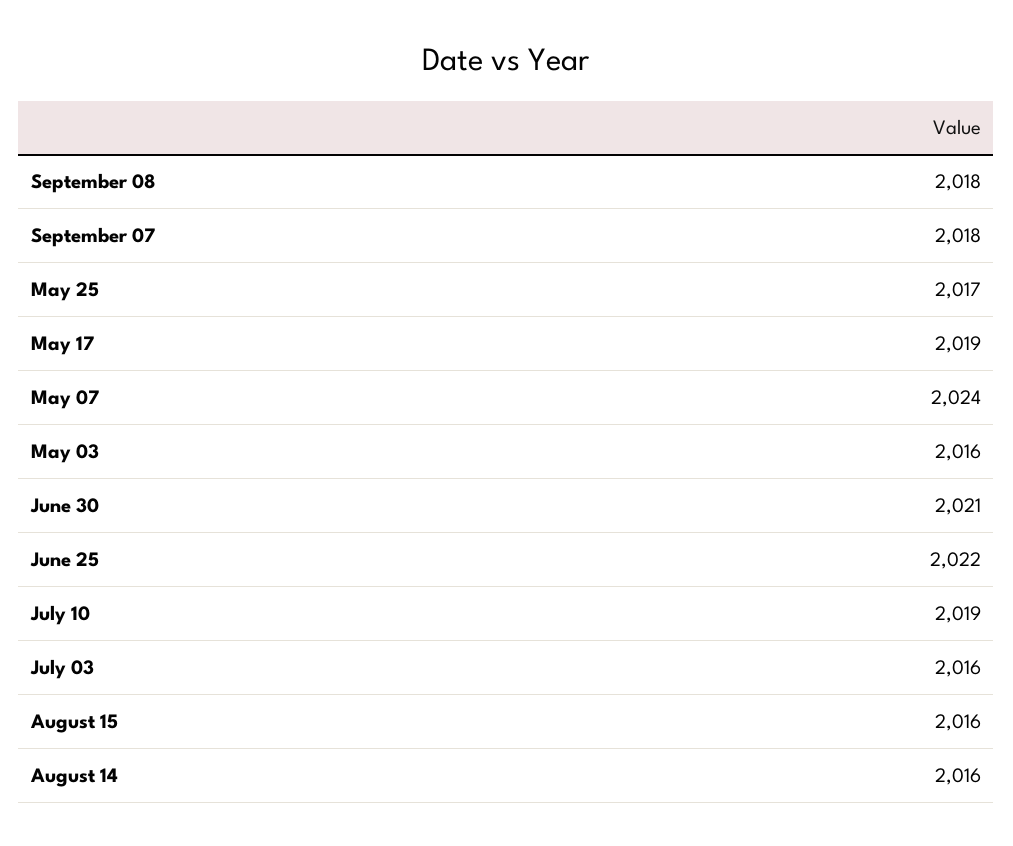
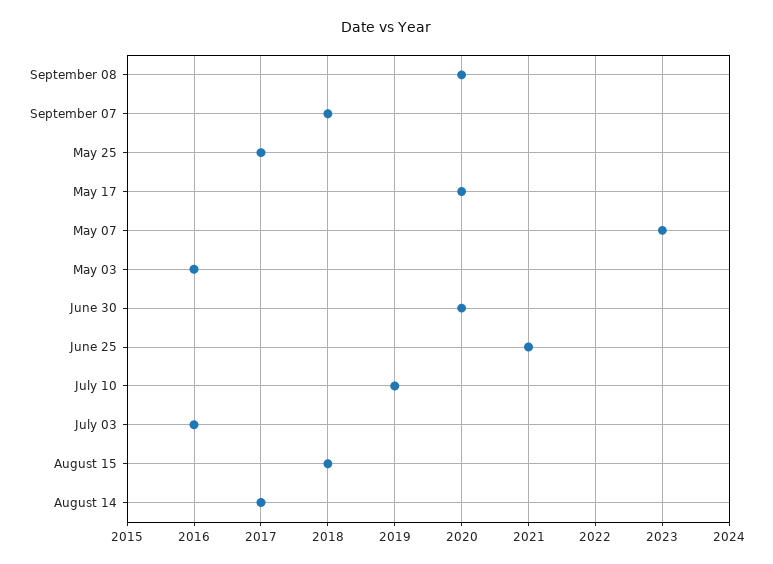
  {
-   "September 08": 2018,
+   "September 08": 2020,
    "September 07": 2018,
    "May 25": 2017,
-   "May 17": 2019,
+   "May 17": 2020,
-   "May 07": 2024,
+   "May 07": 2023,
    "May 03": 2016,
-   "June 30": 2021,
+   "June 30": 2020,
-   "June 25": 2022,
+   "June 25": 2021,
    "July 10": 2019,
    "July 03": 2016,
-   "August 15": 2016,
+   "August 15": 2018,
-   "August 14": 2016
+   "August 14": 2017
  }

